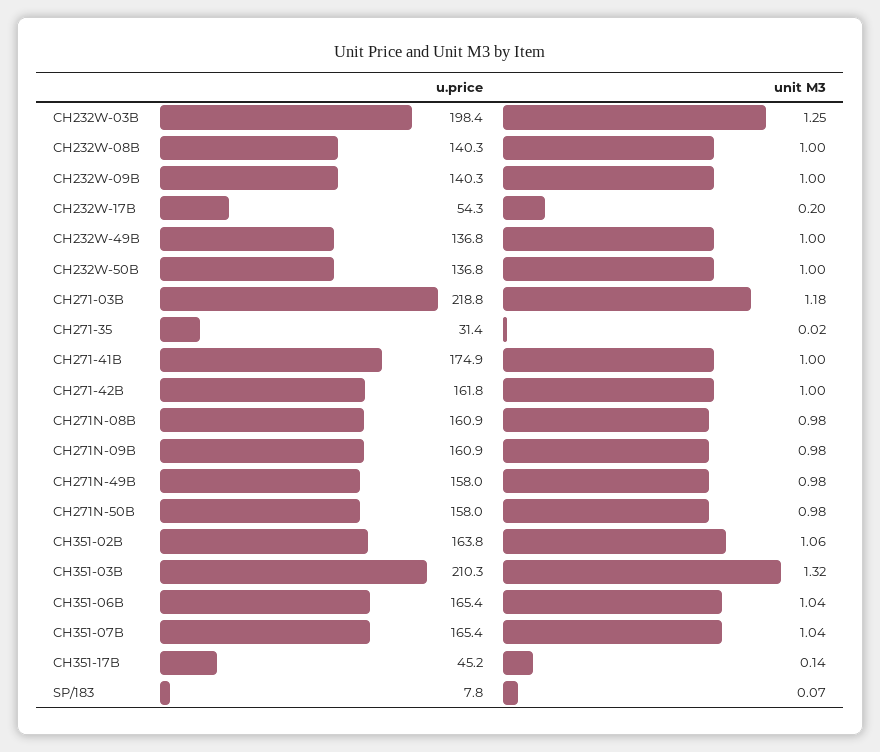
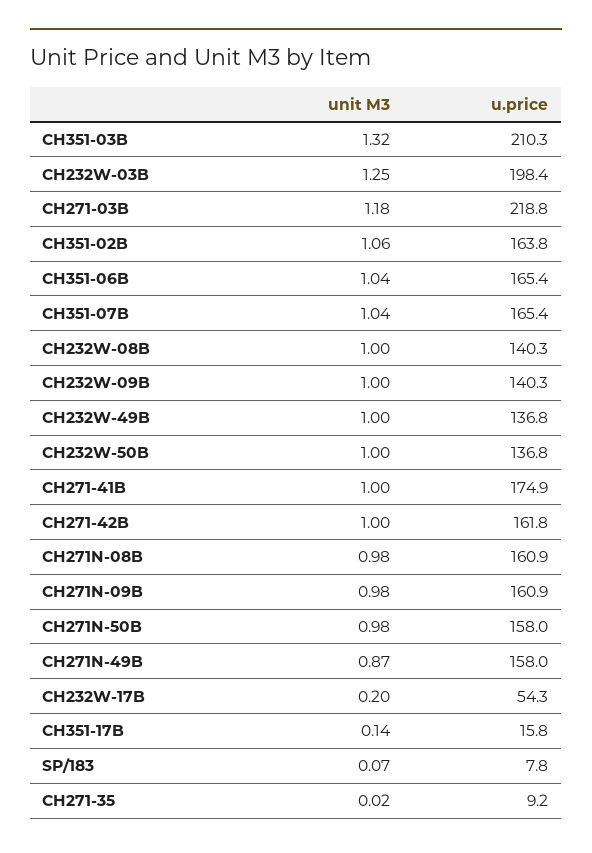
  {
    "u.price": {
      "CH232W-03B": 198.4,
      "CH232W-08B": 140.3,
      "CH232W-09B": 140.3,
      "CH232W-17B": 54.3,
      "CH232W-49B": 136.8,
      "CH232W-50B": 136.8,
      "CH271-03B": 218.8,
-     "CH271-35": 31.4,
+     "CH271-35": 9.2,
      "CH271-41B": 174.9,
      "CH271-42B": 161.8,
      "CH271N-08B": 160.9,
      "CH271N-09B": 160.9,
      "CH271N-49B": 158,
      "CH271N-50B": 158,
      "CH351-02B": 163.8,
      "CH351-03B": 210.3,
      "CH351-06B": 165.4,
      "CH351-07B": 165.4,
-     "CH351-17B": 45.2,
+     "CH351-17B": 15.8,
      "SP/183": 7.8
    },
    "unit M3": {
      "CH232W-03B": 1.25,
      "CH232W-08B": 1,
      "CH232W-09B": 1,
      "CH232W-17B": 0.2,
      "CH232W-49B": 1,
      "CH232W-50B": 1,
      "CH271-03B": 1.18,
      "CH271-35": 0.02,
      "CH271-41B": 1,
      "CH271-42B": 1,
      "CH271N-08B": 0.98,
      "CH271N-09B": 0.98,
-     "CH271N-49B": 0.98,
+     "CH271N-49B": 0.87,
      "CH271N-50B": 0.98,
      "CH351-02B": 1.06,
      "CH351-03B": 1.32,
      "CH351-06B": 1.04,
      "CH351-07B": 1.04,
      "CH351-17B": 0.14,
      "SP/183": 0.07
    }
  }

